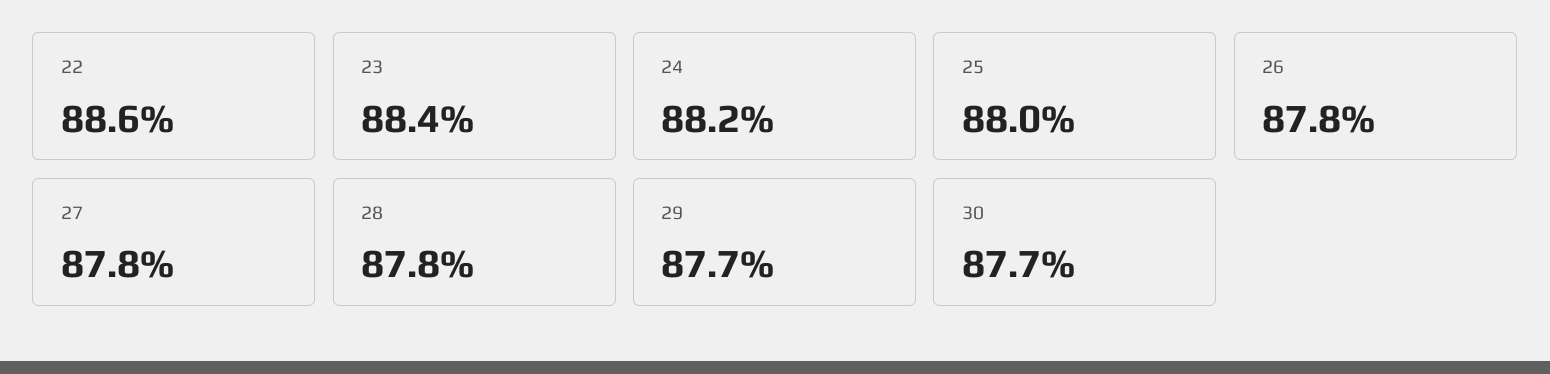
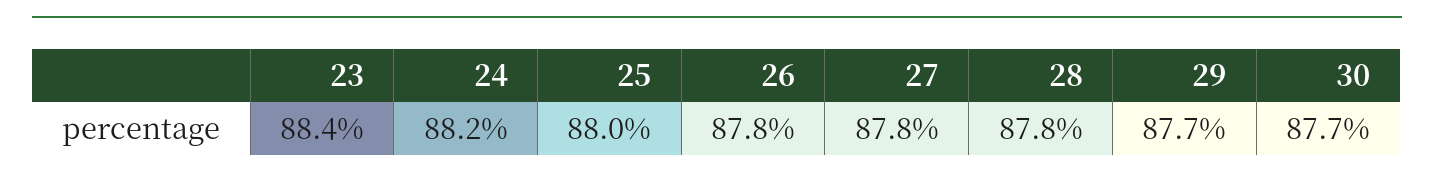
  {
-   "22": 88.6,
    "23": 88.4,
    "24": 88.2,
    "25": 88,
    "26": 87.8,
    "27": 87.8,
    "28": 87.8,
    "29": 87.7,
    "30": 87.7
  }

